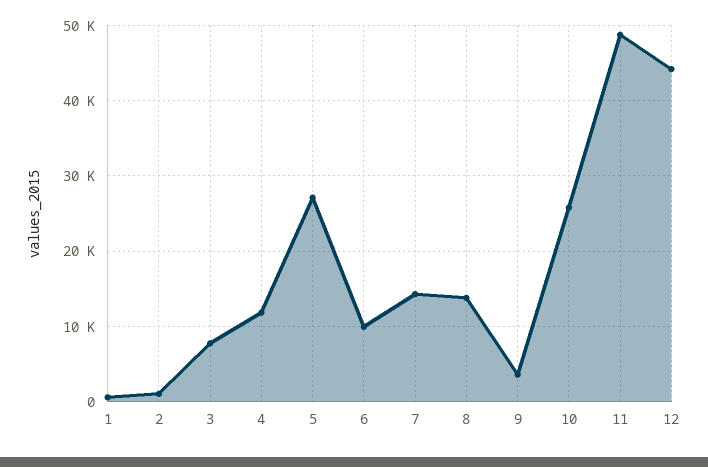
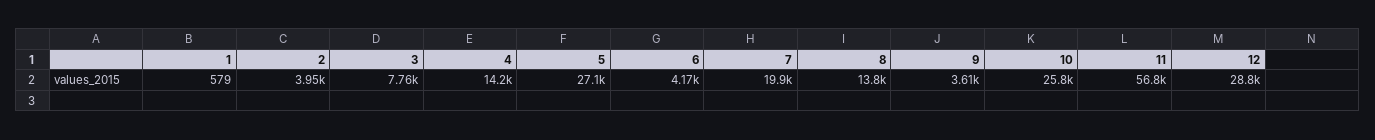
  {
    "1": 579,
-   "2": 1000,
+   "2": 3950,
    "3": 7760,
-   "4": 12000,
+   "4": 14200,
    "5": 27100,
-   "6": 10000,
+   "6": 4170,
-   "7": 14000,
+   "7": 19900,
    "8": 13800,
    "9": 3610,
    "10": 25800,
-   "11": 49000,
+   "11": 56800,
-   "12": 44000
+   "12": 28800
  }

